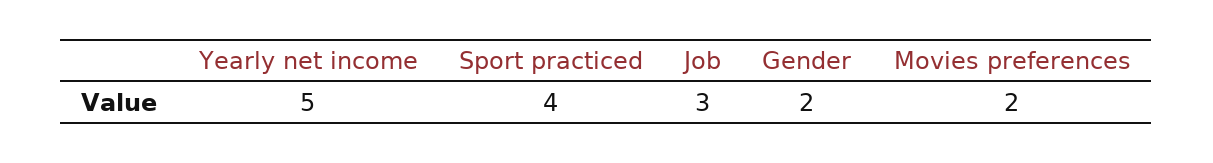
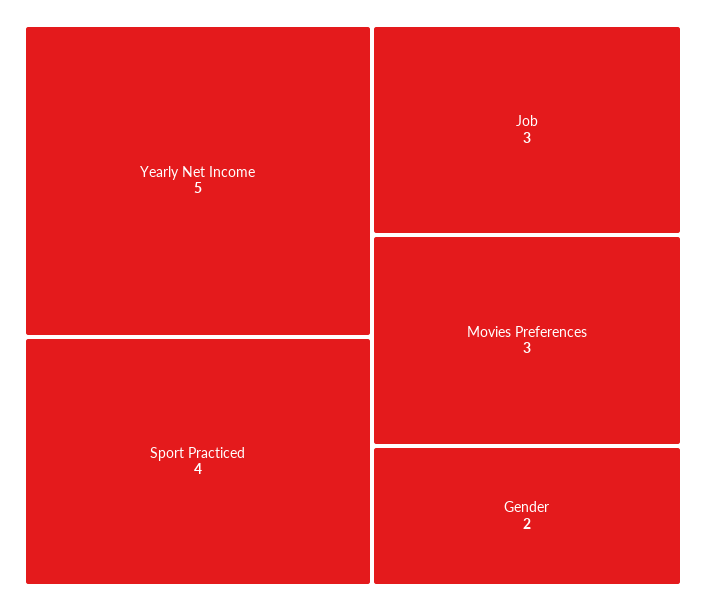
  {
    "Yearly net income": 5,
    "Sport practiced": 4,
    "Job": 3,
    "Gender": 2,
-   "Movies preferences": 2
+   "Movies preferences": 3
  }

